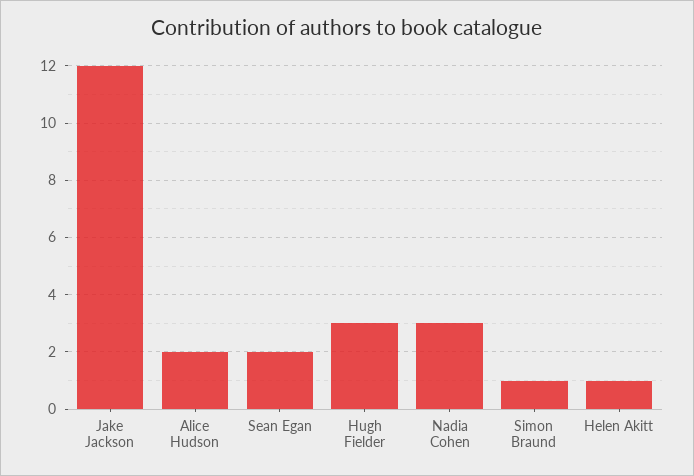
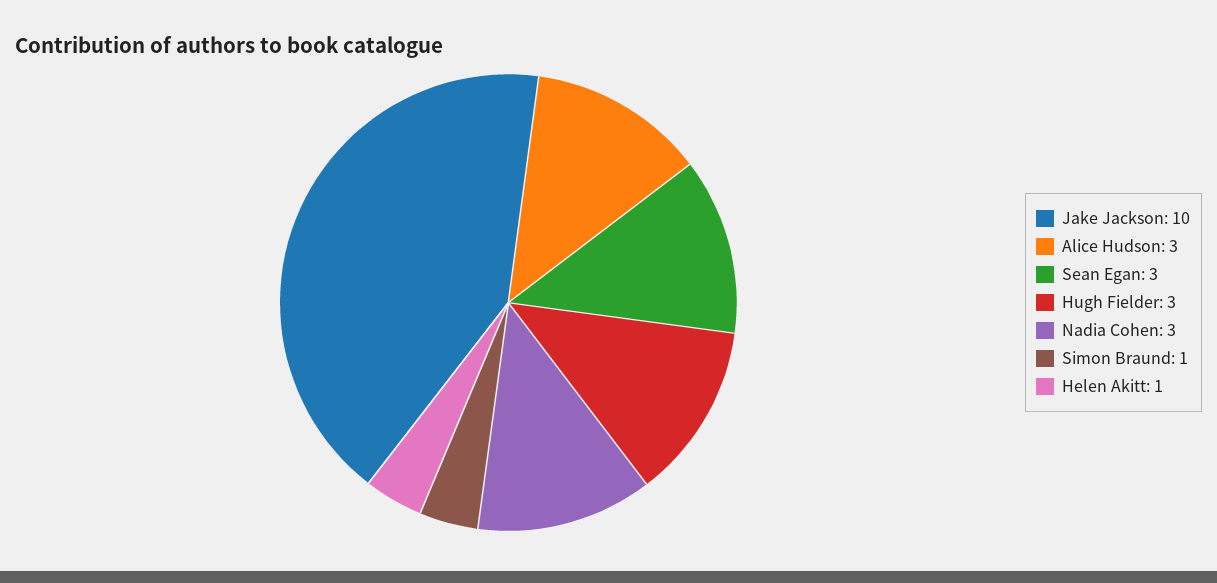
  {
-   "Jake Jackson": 12,
+   "Jake Jackson": 10,
-   "Alice Hudson": 2,
+   "Alice Hudson": 3,
-   "Sean Egan": 2,
+   "Sean Egan": 3,
    "Hugh Fielder": 3,
    "Nadia Cohen": 3,
    "Simon Braund": 1,
    "Helen Akitt": 1
  }

